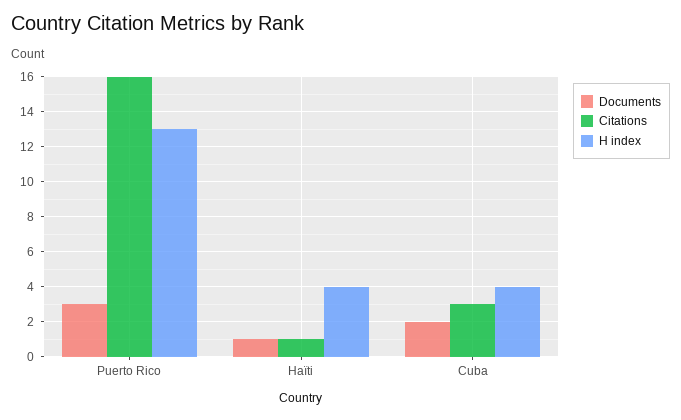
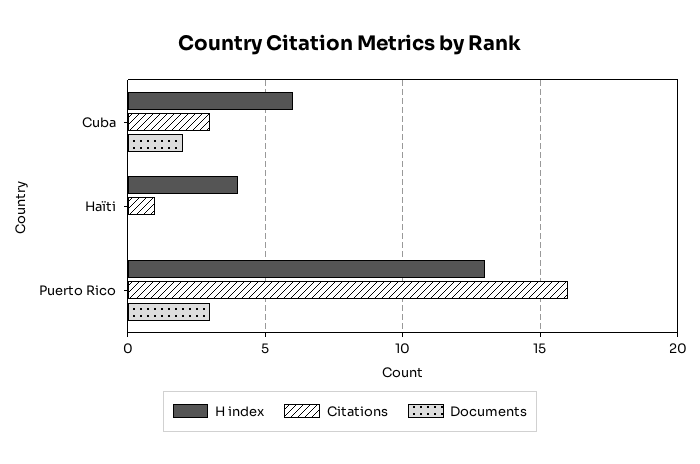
  {
    "Documents": {
      "Puerto Rico": 3,
-     "Haïti": 1,
+     "Haïti": 0,
      "Cuba": 2
    },
    "Citations": {
      "Puerto Rico": 16,
      "Haïti": 1,
      "Cuba": 3
    },
    "H index": {
      "Puerto Rico": 13,
      "Haïti": 4,
-     "Cuba": 4
+     "Cuba": 6
    }
  }

